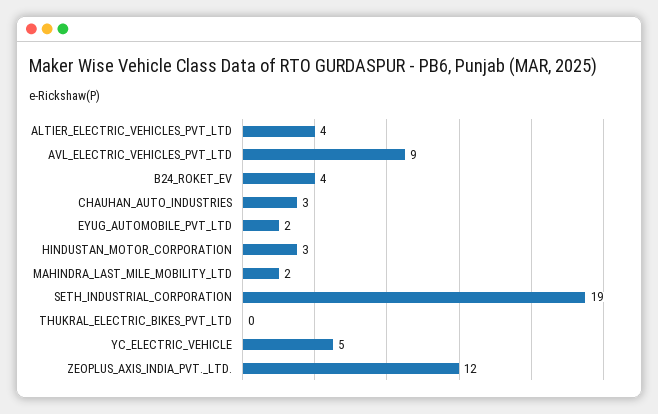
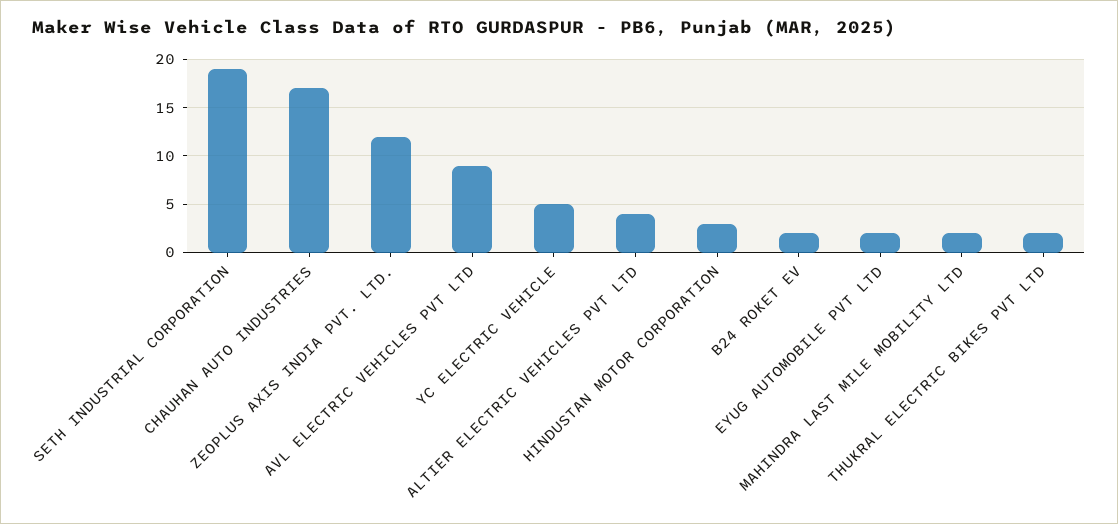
  {
    "ALTIER_ELECTRIC_VEHICLES_PVT_LTD": 4,
    "AVL_ELECTRIC_VEHICLES_PVT_LTD": 9,
-   "B24_ROKET_EV": 4,
+   "B24_ROKET_EV": 2,
-   "CHAUHAN_AUTO_INDUSTRIES": 3,
+   "CHAUHAN_AUTO_INDUSTRIES": 17,
    "EYUG_AUTOMOBILE_PVT_LTD": 2,
    "HINDUSTAN_MOTOR_CORPORATION": 3,
    "MAHINDRA_LAST_MILE_MOBILITY_LTD": 2,
    "SETH_INDUSTRIAL_CORPORATION": 19,
-   "THUKRAL_ELECTRIC_BIKES_PVT_LTD": 0,
+   "THUKRAL_ELECTRIC_BIKES_PVT_LTD": 2,
    "YC_ELECTRIC_VEHICLE": 5,
    "ZEOPLUS_AXIS_INDIA_PVT._LTD.": 12
  }

